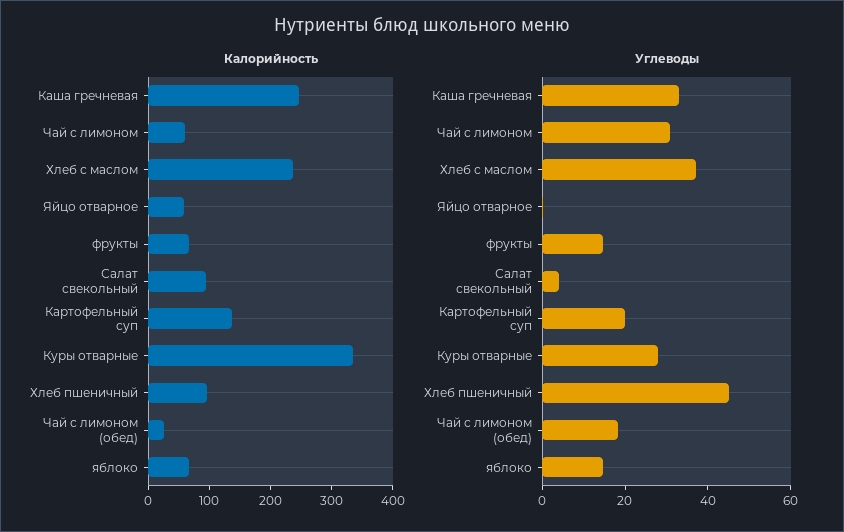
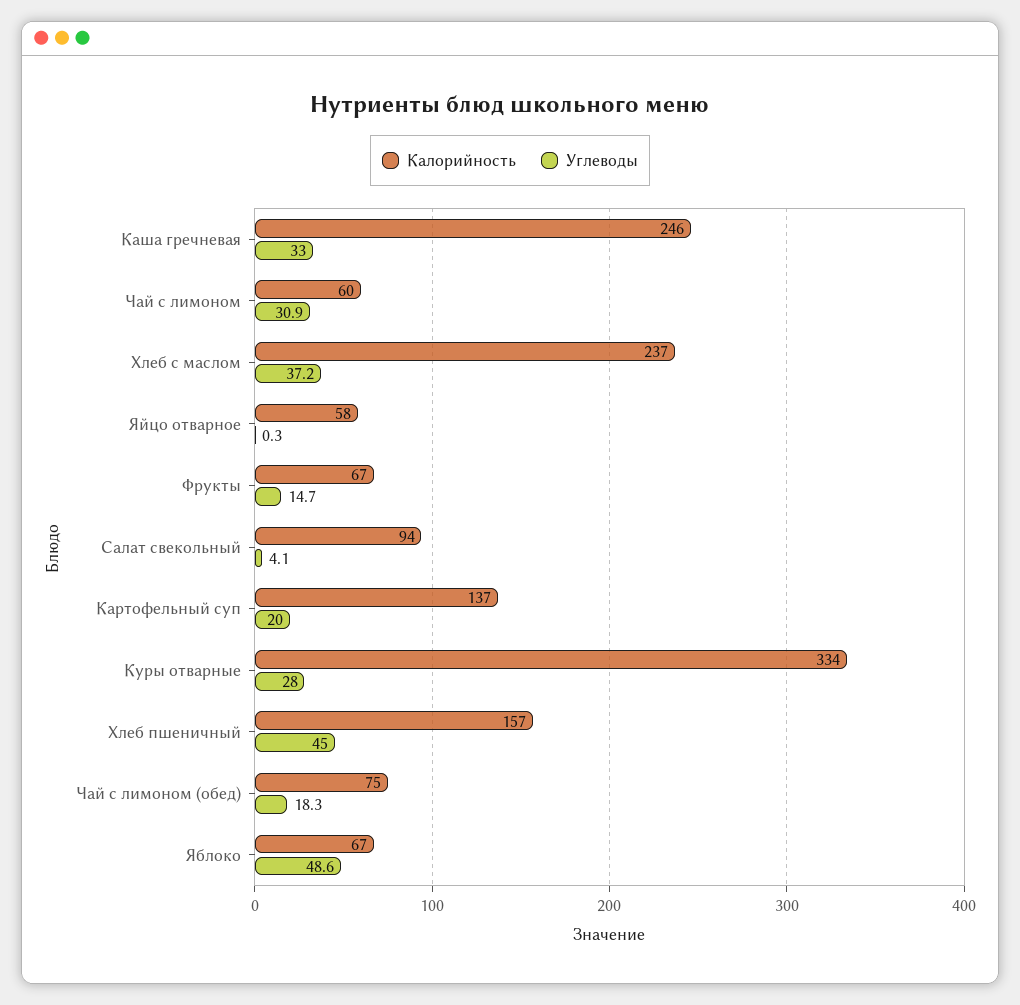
  {
    "Калорийность": {
      "Каша гречневая": 246,
      "Чай с лимоном": 60,
      "Хлеб с маслом": 237,
      "Яйцо отварное": 58,
      "фрукты": 67,
      "Салат свекольный": 94,
      "Картофельный суп": 137,
      "Куры отварные": 334,
-     "Хлеб пшеничный": 100,
+     "Хлеб пшеничный": 157,
-     "Чай с лимоном (обед)": 20,
+     "Чай с лимоном (обед)": 75,
      "яблоко": 67
    },
    "Углеводы": {
      "Каша гречневая": 33,
      "Чай с лимоном": 30.9,
      "Хлеб с маслом": 37.2,
      "Яйцо отварное": 0.3,
      "фрукты": 14.7,
      "Салат свекольный": 4.1,
      "Картофельный суп": 20,
      "Куры отварные": 28,
      "Хлеб пшеничный": 45,
      "Чай с лимоном (обед)": 18.3,
-     "яблоко": 15
+     "яблоко": 48.6
    }
  }

